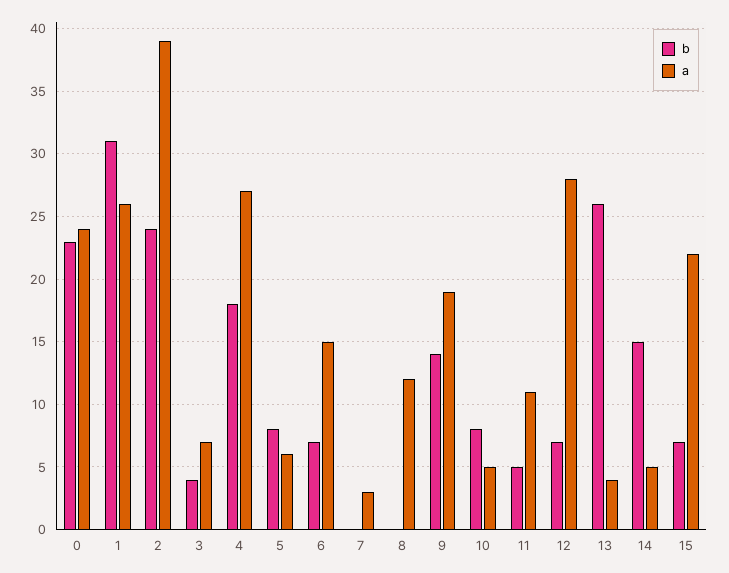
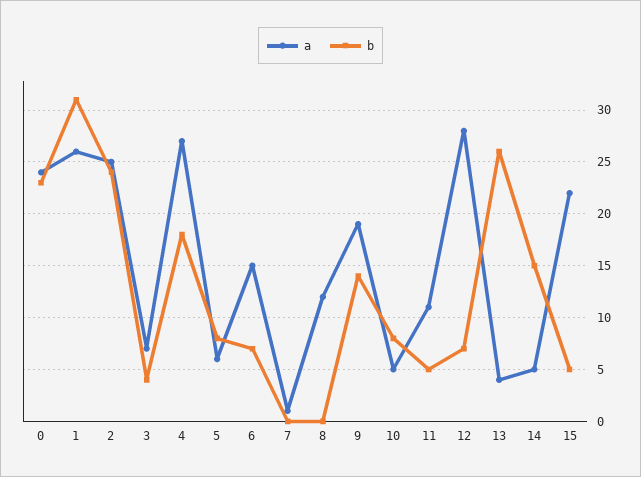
  {
    "b": {
      "0": 23,
      "1": 31,
      "2": 24,
      "3": 4,
      "4": 18,
      "5": 8,
      "6": 7,
      "7": 0,
      "8": 0,
      "9": 14,
      "10": 8,
      "11": 5,
      "12": 7,
      "13": 26,
      "14": 15,
-     "15": 7
+     "15": 5
    },
    "a": {
      "0": 24,
      "1": 26,
-     "2": 39,
+     "2": 25,
      "3": 7,
      "4": 27,
      "5": 6,
      "6": 15,
-     "7": 3,
+     "7": 1,
      "8": 12,
      "9": 19,
      "10": 5,
      "11": 11,
      "12": 28,
      "13": 4,
      "14": 5,
      "15": 22
    }
  }

